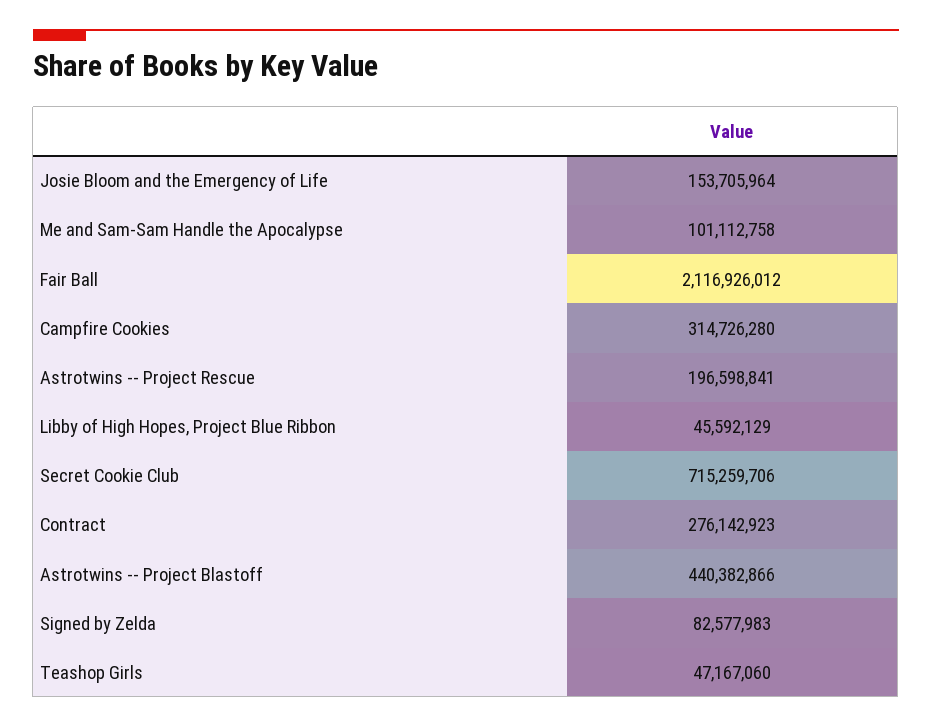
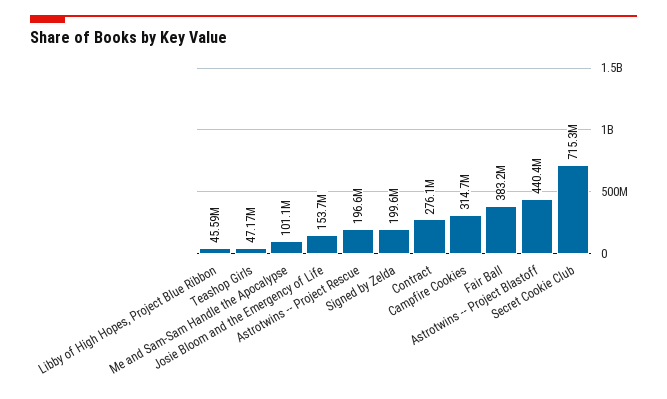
  {
    "Josie Bloom and the Emergency of Life": 153705964,
    "Me and Sam-Sam Handle the Apocalypse": 101112758,
-   "Fair Ball": 2116926012,
+   "Fair Ball": 383200000,
    "Campfire Cookies": 314726280,
    "Astrotwins -- Project Rescue": 196598841,
    "Libby of High Hopes, Project Blue Ribbon": 45592129,
    "Secret Cookie Club": 715259706,
    "Contract": 276142923,
    "Astrotwins -- Project Blastoff": 440382866,
-   "Signed by Zelda": 82577983,
+   "Signed by Zelda": 199600000,
    "Teashop Girls": 47167060
  }

